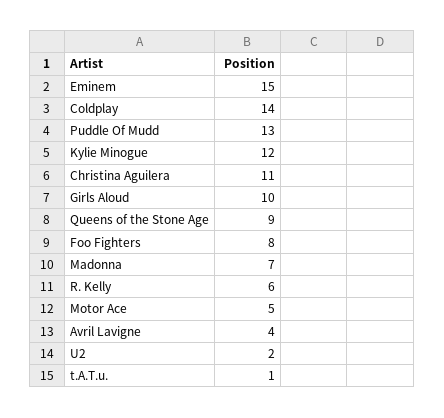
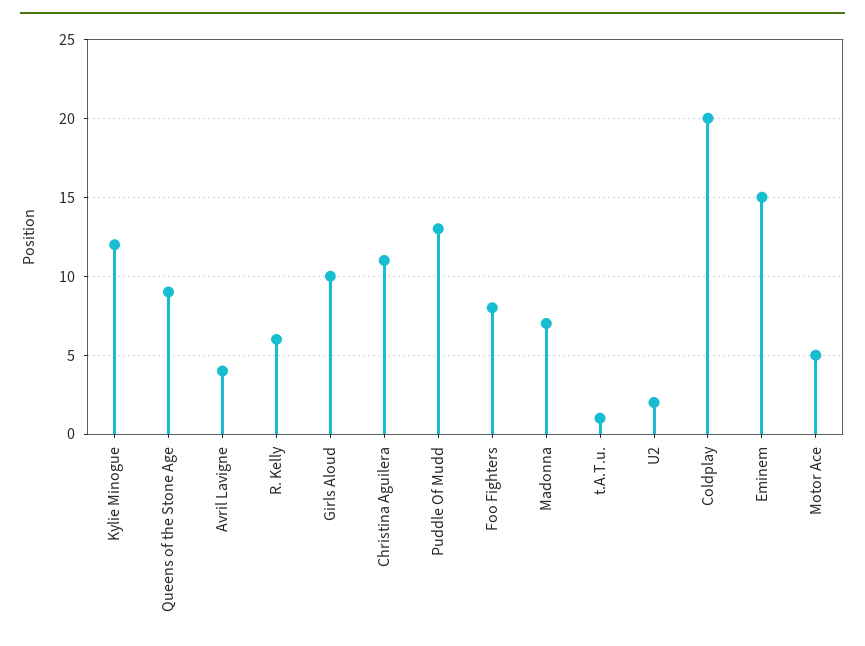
  {
    "Eminem": 15,
-   "Coldplay": 14,
+   "Coldplay": 20,
    "Puddle Of Mudd": 13,
    "Kylie Minogue": 12,
    "Christina Aguilera": 11,
    "Girls Aloud": 10,
    "Queens of the Stone Age": 9,
    "Foo Fighters": 8,
    "Madonna": 7,
    "R. Kelly": 6,
    "Motor Ace": 5,
    "Avril Lavigne": 4,
    "U2": 2,
    "t.A.T.u.": 1
  }

